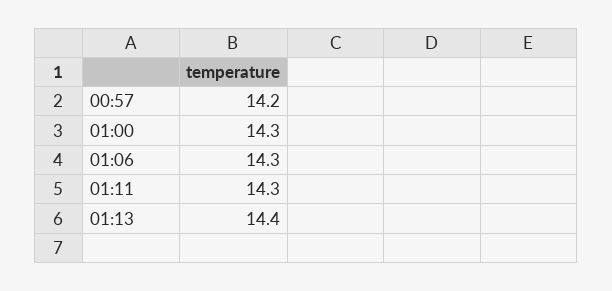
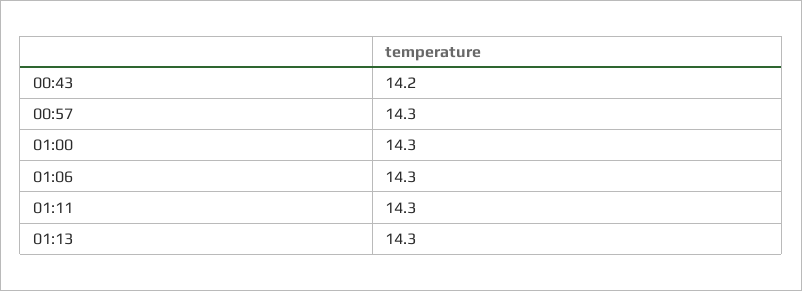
  {
-   "00:57": 14.2,
+   "00:57": 14.3,
    "01:00": 14.3,
    "01:06": 14.3,
    "01:11": 14.3,
-   "01:13": 14.4
+   "01:13": 14.3,
+   "00:43": 14.2
  }

